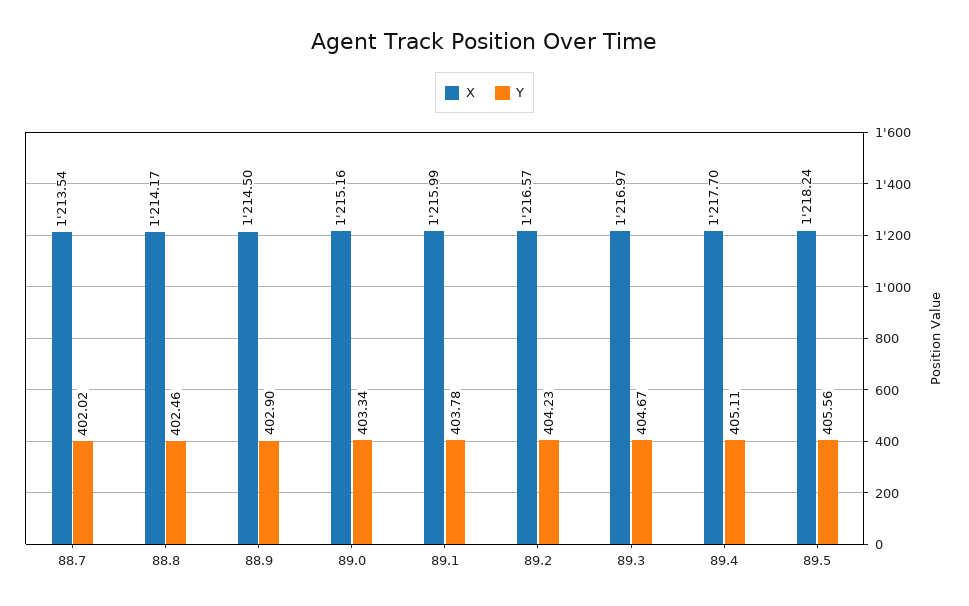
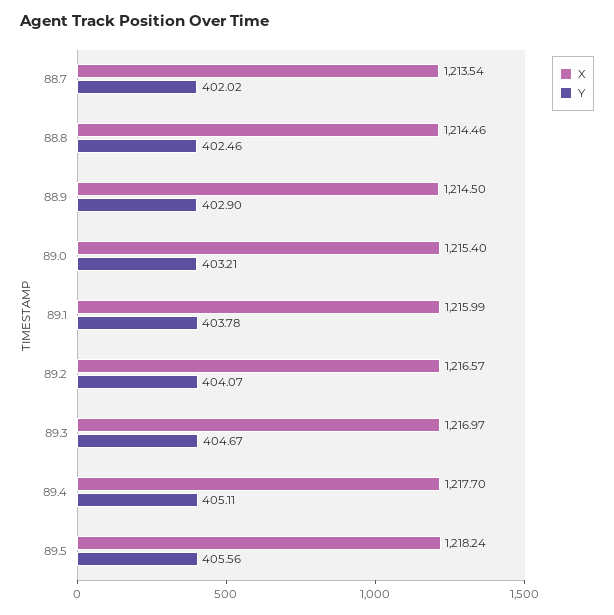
  {
    "X": {
      "88.7": 1213.54,
-     "88.8": 1214.17,
+     "88.8": 1214.46,
      "88.9": 1214.5,
-     "89.0": 1215.16,
+     "89.0": 1215.4,
      "89.1": 1215.99,
      "89.2": 1216.57,
      "89.3": 1216.97,
      "89.4": 1217.7,
      "89.5": 1218.24
    },
    "Y": {
      "88.7": 402.02,
      "88.8": 402.46,
      "88.9": 402.9,
-     "89.0": 403.34,
+     "89.0": 403.21,
      "89.1": 403.78,
-     "89.2": 404.23,
+     "89.2": 404.07,
      "89.3": 404.67,
      "89.4": 405.11,
      "89.5": 405.56
    }
  }

